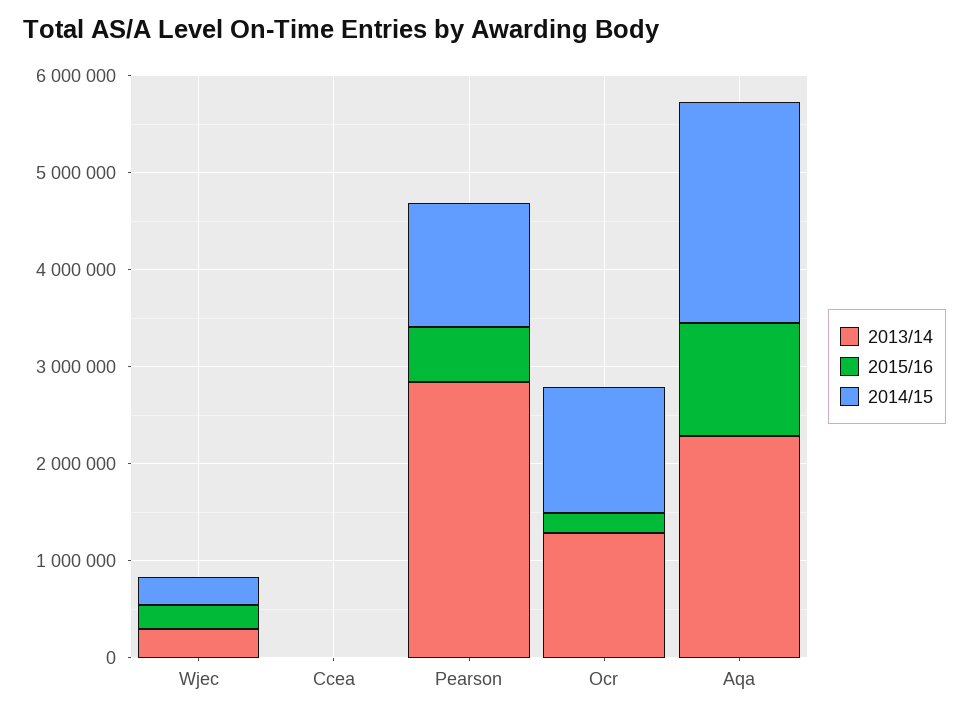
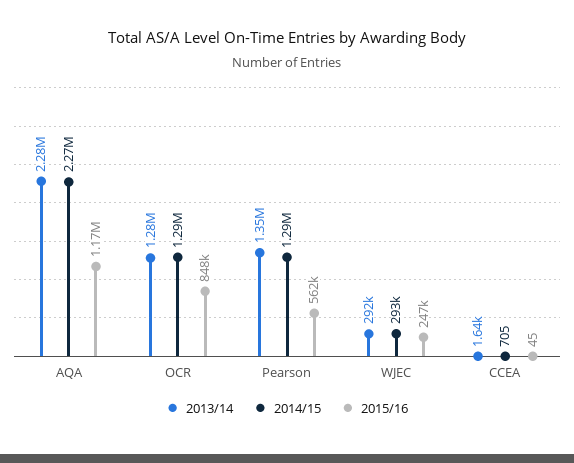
  {
    "2013/14": {
      "Wjec": 292000,
      "Ccea": 1640,
-     "Pearson": 2800000,
+     "Pearson": 1350000,
      "Ocr": 1280000,
      "Aqa": 2280000
    },
    "2015/16": {
      "Wjec": 247000,
      "Ccea": 45,
      "Pearson": 562000,
-     "Ocr": 200000,
+     "Ocr": 848000,
      "Aqa": 1170000
    },
    "2014/15": {
      "Wjec": 293000,
      "Ccea": 705,
      "Pearson": 1290000,
      "Ocr": 1290000,
      "Aqa": 2270000
    }
  }

